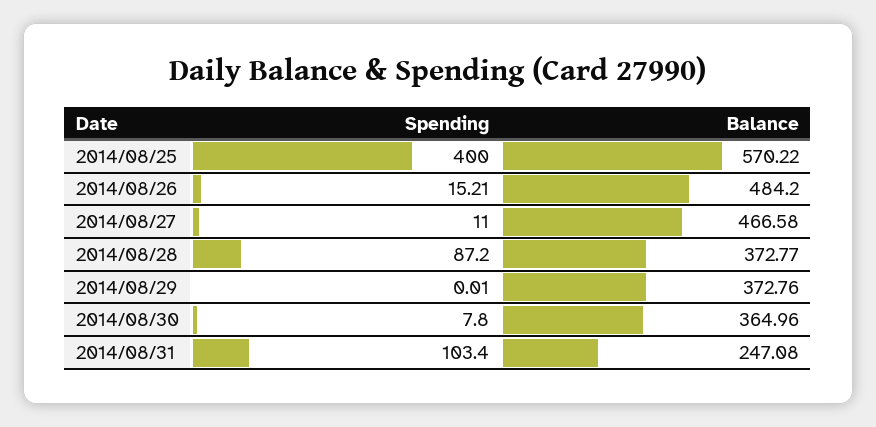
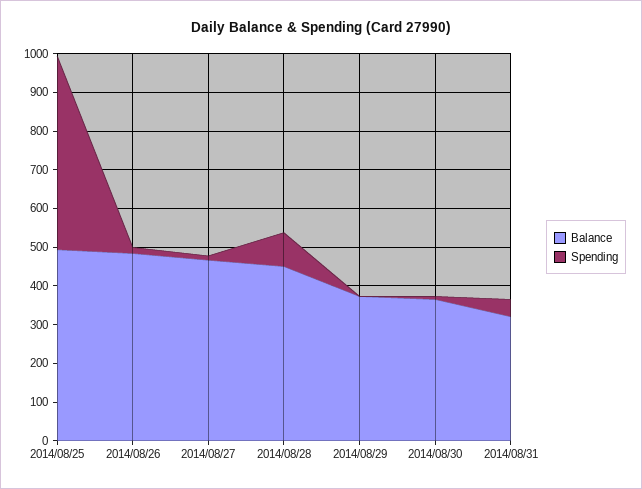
  {
    "Spending": {
-     "2014/08/25": 400,
+     "2014/08/25": 500,
      "2014/08/26": 15.21,
      "2014/08/27": 11,
      "2014/08/28": 87.2,
      "2014/08/29": 0.01,
      "2014/08/30": 7.8,
-     "2014/08/31": 103.4
+     "2014/08/31": 50
    },
    "Balance": {
-     "2014/08/25": 570.22,
+     "2014/08/25": 500,
      "2014/08/26": 484.2,
      "2014/08/27": 466.58,
-     "2014/08/28": 372.77,
+     "2014/08/28": 450,
      "2014/08/29": 372.76,
      "2014/08/30": 364.96,
-     "2014/08/31": 247.08
+     "2014/08/31": 325
    }
  }

